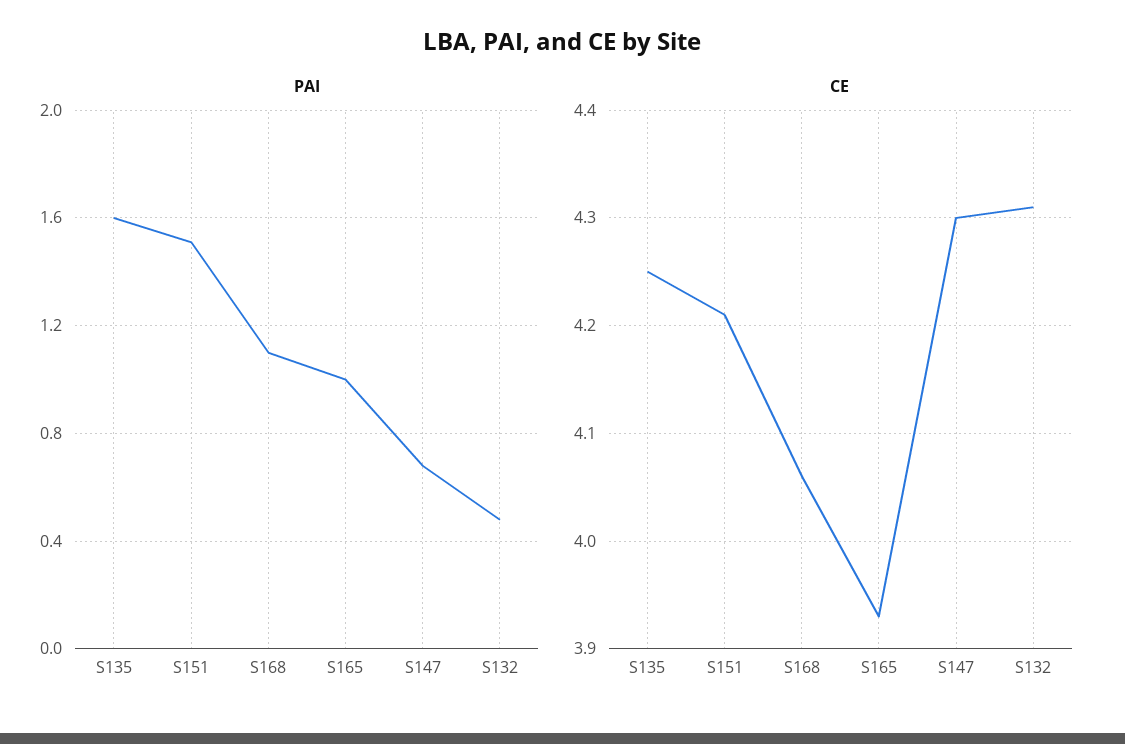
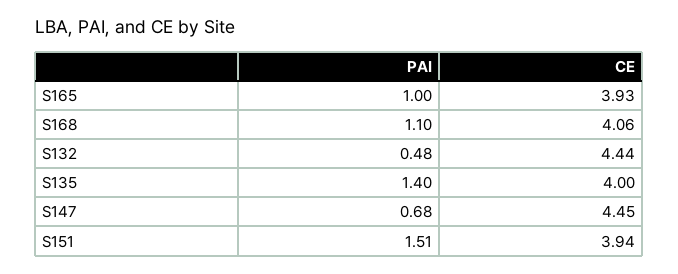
  {
    "PAI": {
-     "S135": 1.6,
+     "S135": 1.4,
      "S151": 1.51,
      "S168": 1.1,
      "S165": 1,
      "S147": 0.68,
      "S132": 0.48
    },
    "CE": {
-     "S135": 4.25,
+     "S135": 4,
-     "S151": 4.21,
+     "S151": 3.94,
      "S168": 4.06,
      "S165": 3.93,
-     "S147": 4.3,
+     "S147": 4.45,
-     "S132": 4.31
+     "S132": 4.44
    }
  }

